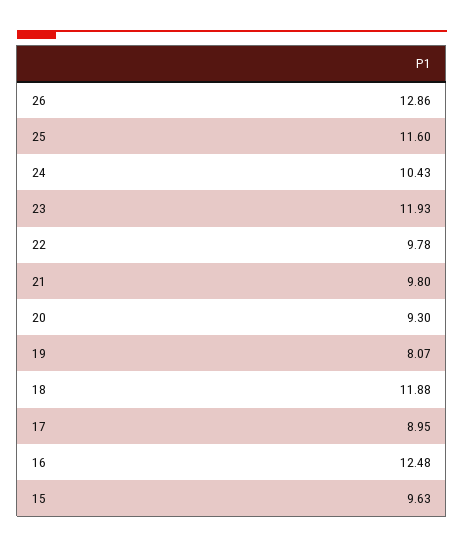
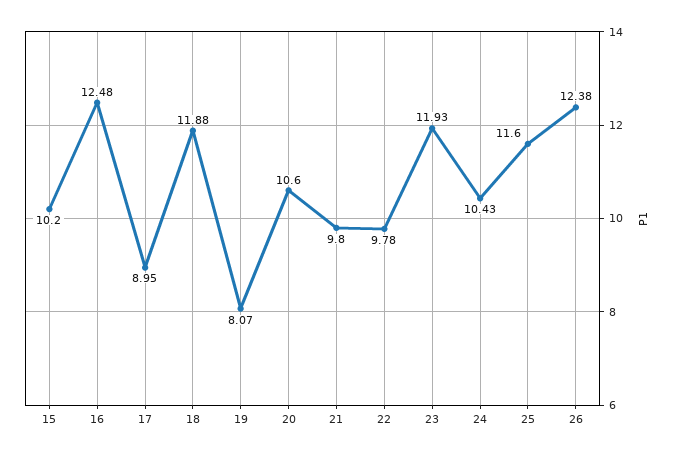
  {
-   "26": 12.86,
+   "26": 12.38,
    "25": 11.6,
    "24": 10.43,
    "23": 11.93,
    "22": 9.78,
    "21": 9.8,
-   "20": 9.3,
+   "20": 10.6,
    "19": 8.07,
    "18": 11.88,
    "17": 8.95,
    "16": 12.48,
-   "15": 9.63
+   "15": 10.2
  }

